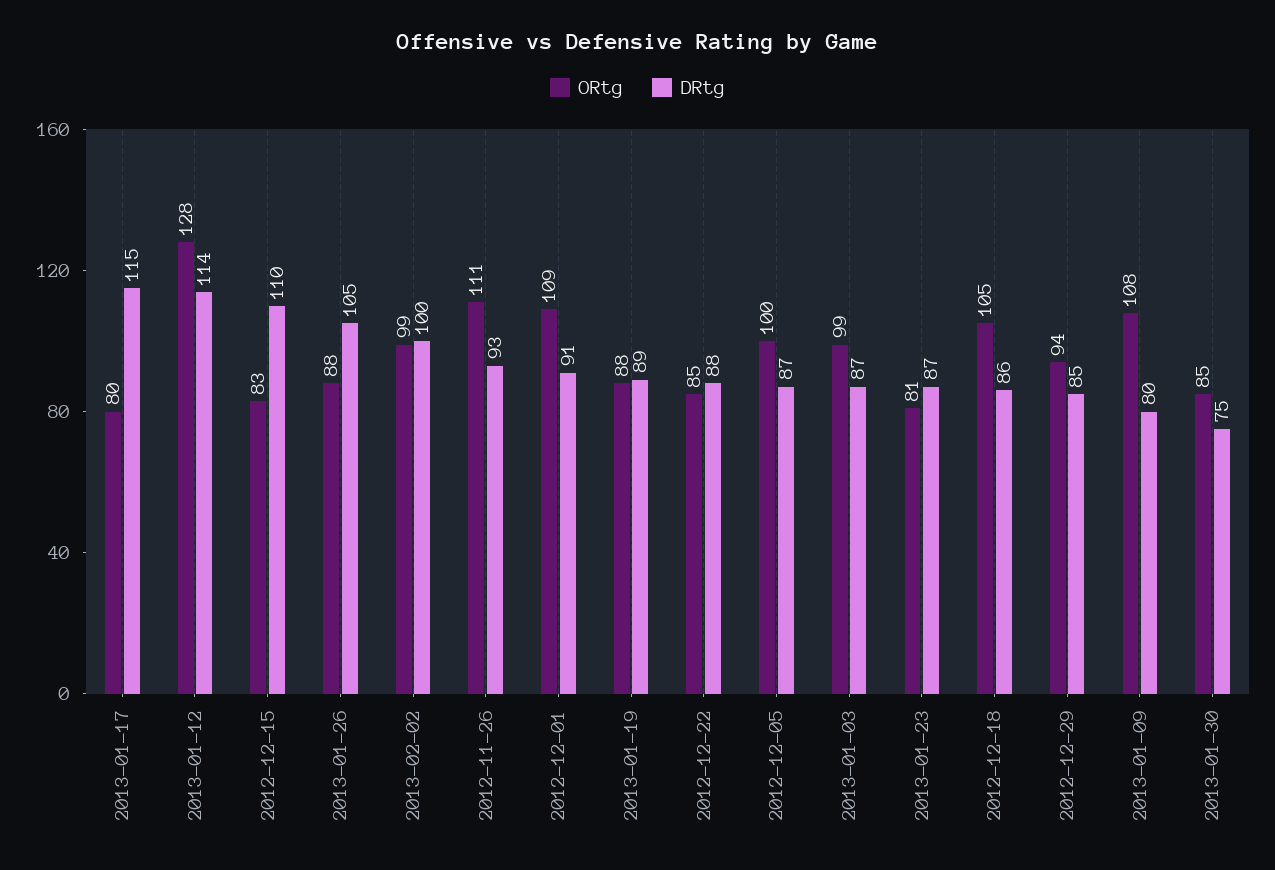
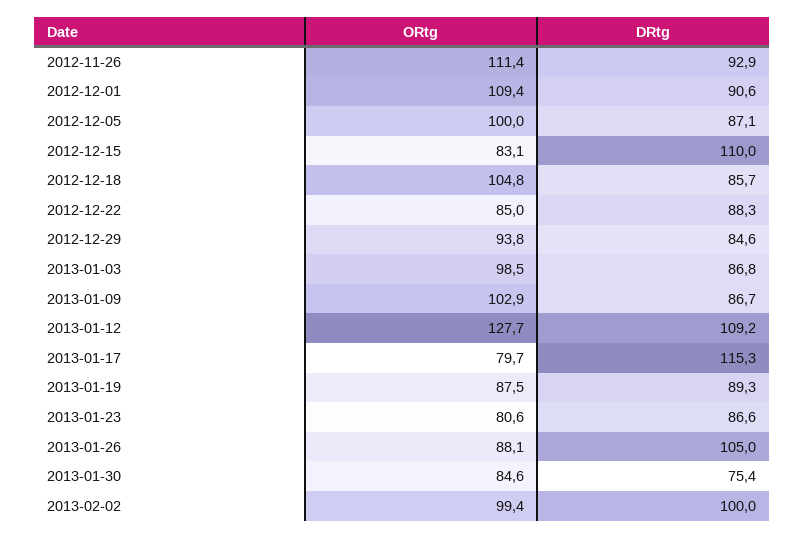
  {
    "ORtg": {
      "2013-01-17": 79.7,
      "2013-01-12": 127.7,
      "2012-12-15": 83.1,
      "2013-01-26": 88.1,
      "2013-02-02": 99.4,
      "2012-11-26": 111.4,
      "2012-12-01": 109.4,
      "2013-01-19": 87.5,
      "2012-12-22": 85,
      "2012-12-05": 100,
      "2013-01-03": 98.5,
      "2013-01-23": 80.6,
      "2012-12-18": 104.8,
      "2012-12-29": 93.8,
-     "2013-01-09": 108,
+     "2013-01-09": 102.9,
      "2013-01-30": 84.6
    },
    "DRtg": {
      "2013-01-17": 115.3,
-     "2013-01-12": 114,
+     "2013-01-12": 109.2,
      "2012-12-15": 110,
      "2013-01-26": 105,
      "2013-02-02": 100,
      "2012-11-26": 92.9,
      "2012-12-01": 90.6,
      "2013-01-19": 89.3,
      "2012-12-22": 88.3,
      "2012-12-05": 87.1,
      "2013-01-03": 86.8,
      "2013-01-23": 86.6,
      "2012-12-18": 85.7,
      "2012-12-29": 84.6,
-     "2013-01-09": 80,
+     "2013-01-09": 86.7,
      "2013-01-30": 75.4
    }
  }

